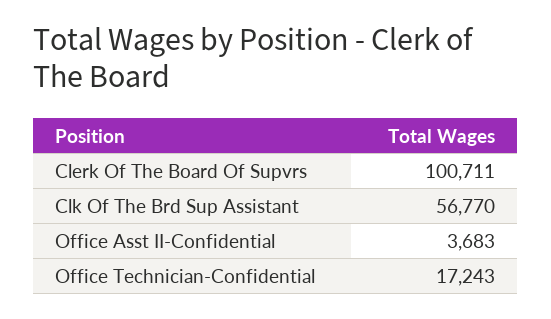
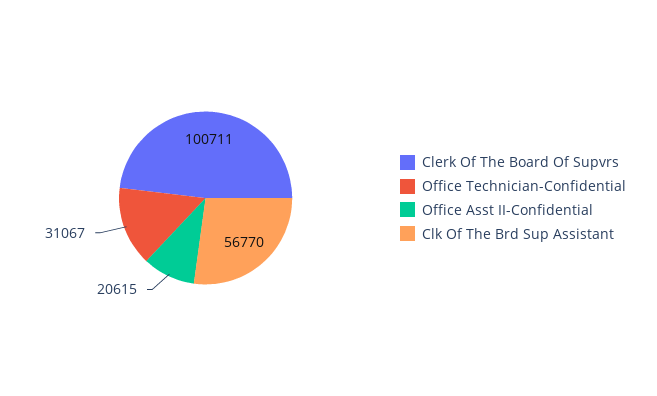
  {
    "Clerk Of The Board Of Supvrs": 100711,
    "Clk Of The Brd Sup Assistant": 56770,
-   "Office Asst II-Confidential": 3683,
+   "Office Asst II-Confidential": 20615,
-   "Office Technician-Confidential": 17243
+   "Office Technician-Confidential": 31067
  }

